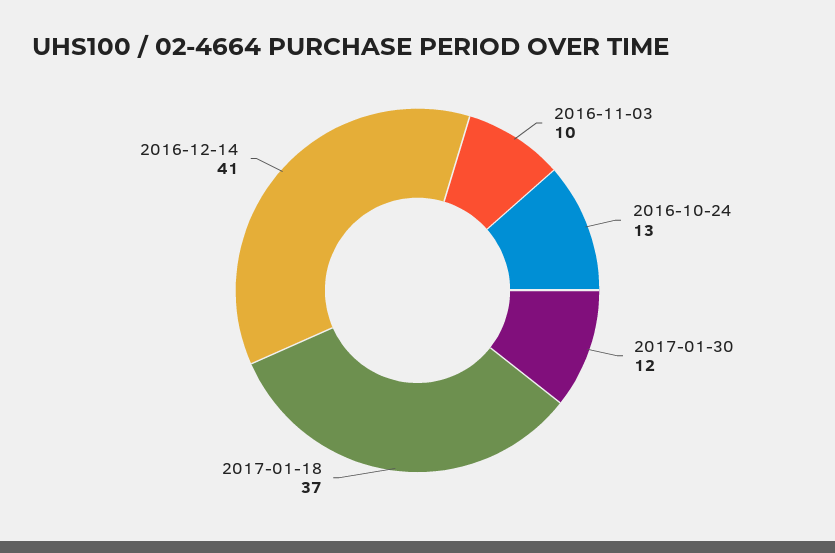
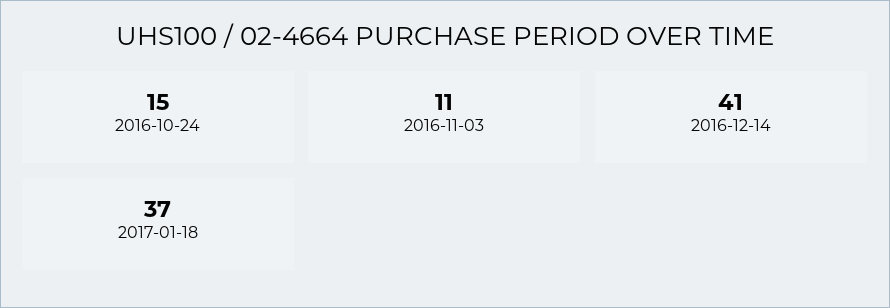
  {
-   "2016-11-03": 10,
+   "2016-11-03": 11,
-   "2016-10-24": 13,
+   "2016-10-24": 15,
-   "2017-01-30": 12,
    "2017-01-18": 37,
    "2016-12-14": 41
  }

